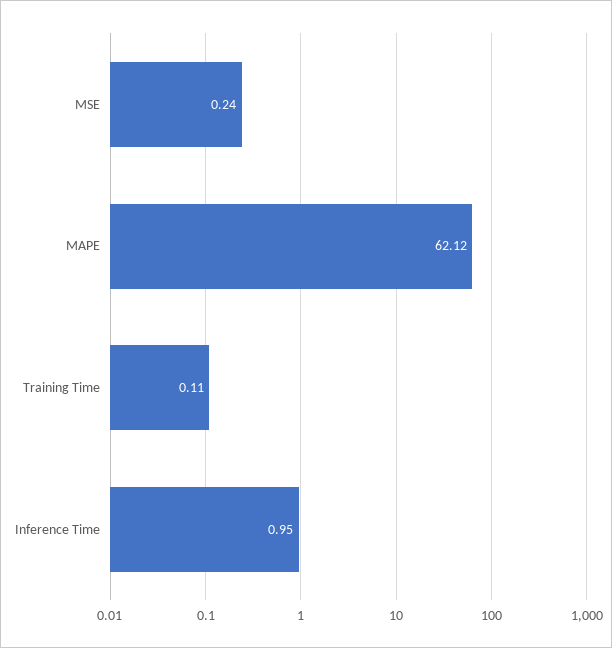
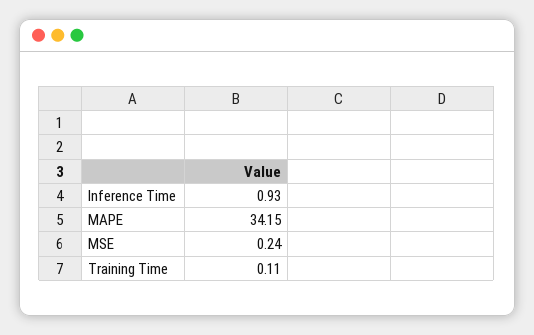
  {
    "MSE": 0.24,
-   "MAPE": 62.12,
+   "MAPE": 34.15,
    "Training Time": 0.11,
-   "Inference Time": 0.95
+   "Inference Time": 0.93
  }

